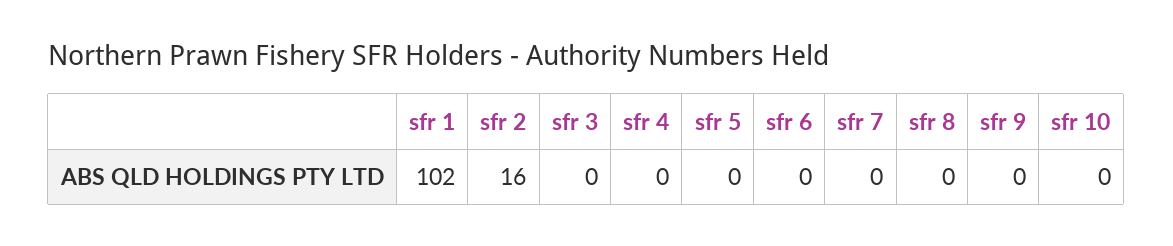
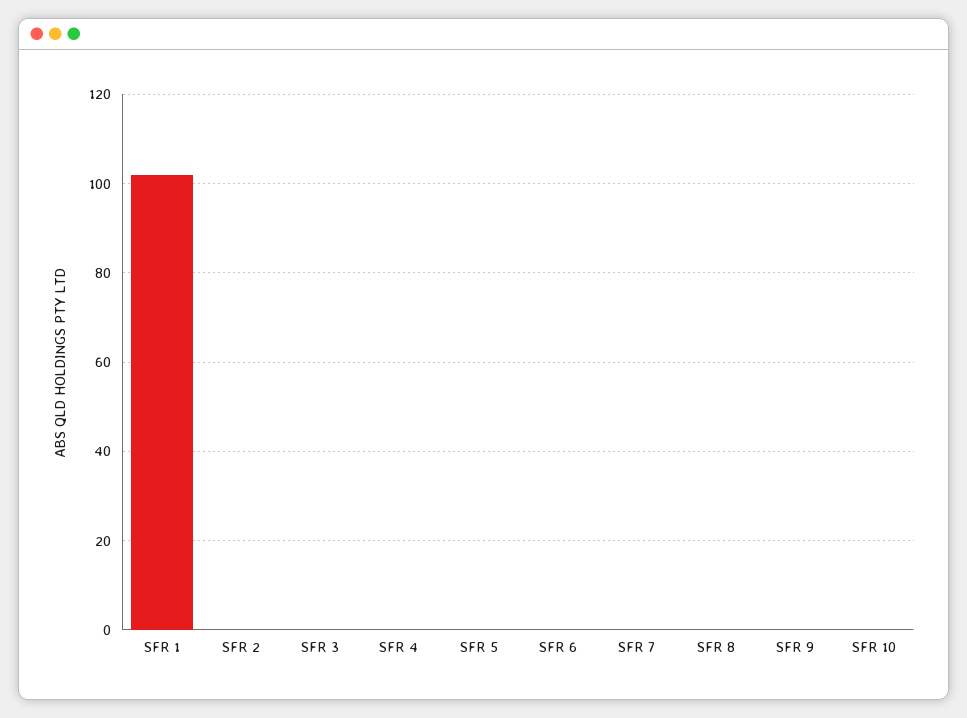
  {
    "sfr 1": 102,
-   "sfr 2": 16,
+   "sfr 2": 0,
    "sfr 3": 0,
    "sfr 4": 0,
    "sfr 5": 0,
    "sfr 6": 0,
    "sfr 7": 0,
    "sfr 8": 0,
    "sfr 9": 0,
    "sfr 10": 0
  }

